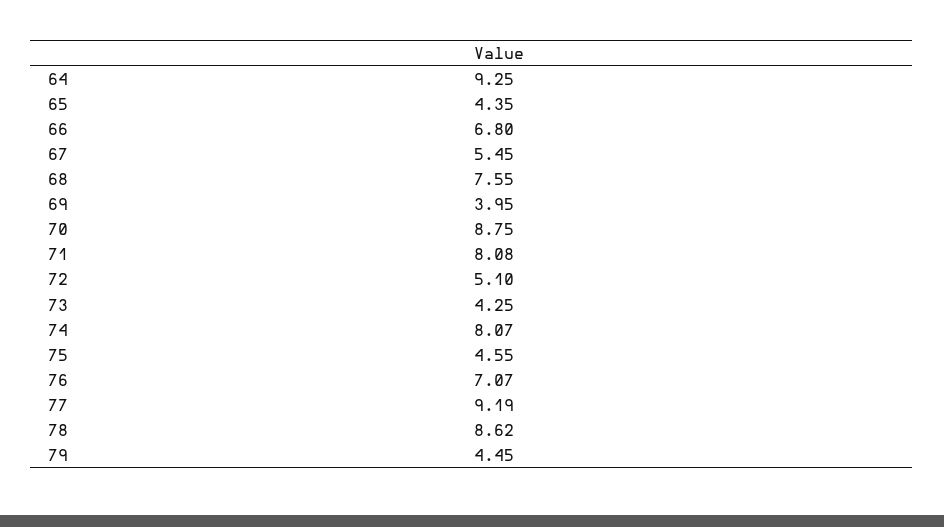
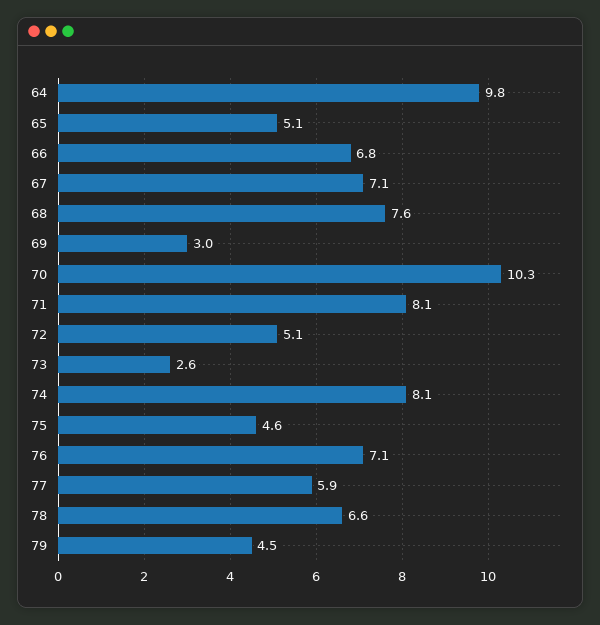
  {
-   "64": 9.25,
+   "64": 9.8,
-   "65": 4.35,
+   "65": 5.1,
    "66": 6.8,
-   "67": 5.45,
+   "67": 7.1,
    "68": 7.55,
-   "69": 3.95,
+   "69": 3,
-   "70": 8.75,
+   "70": 10.3,
    "71": 8.08,
    "72": 5.1,
-   "73": 4.25,
+   "73": 2.6,
    "74": 8.07,
    "75": 4.55,
    "76": 7.07,
-   "77": 9.19,
+   "77": 5.9,
-   "78": 8.62,
+   "78": 6.6,
    "79": 4.45
  }

